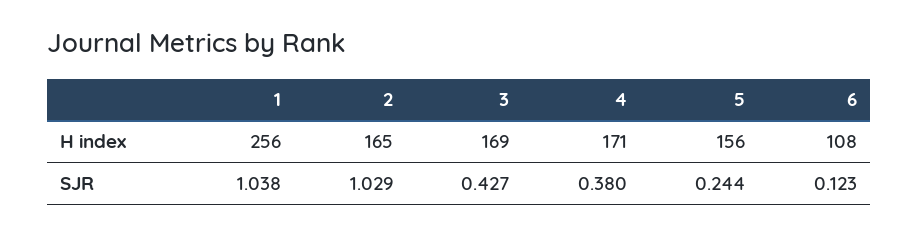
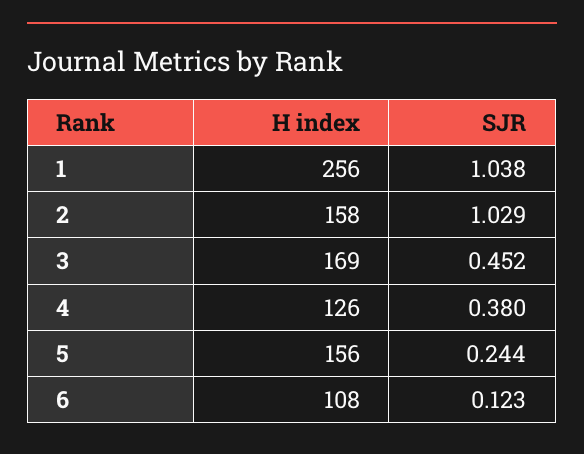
  {
    "1": {
      "H index": 256,
      "SJR": 1.038
    },
    "2": {
-     "H index": 165,
+     "H index": 158,
      "SJR": 1.029
    },
    "3": {
      "H index": 169,
-     "SJR": 0.427
+     "SJR": 0.452
    },
    "4": {
-     "H index": 171,
+     "H index": 126,
      "SJR": 0.38
    },
    "5": {
      "H index": 156,
      "SJR": 0.244
    },
    "6": {
      "H index": 108,
      "SJR": 0.123
    }
  }

